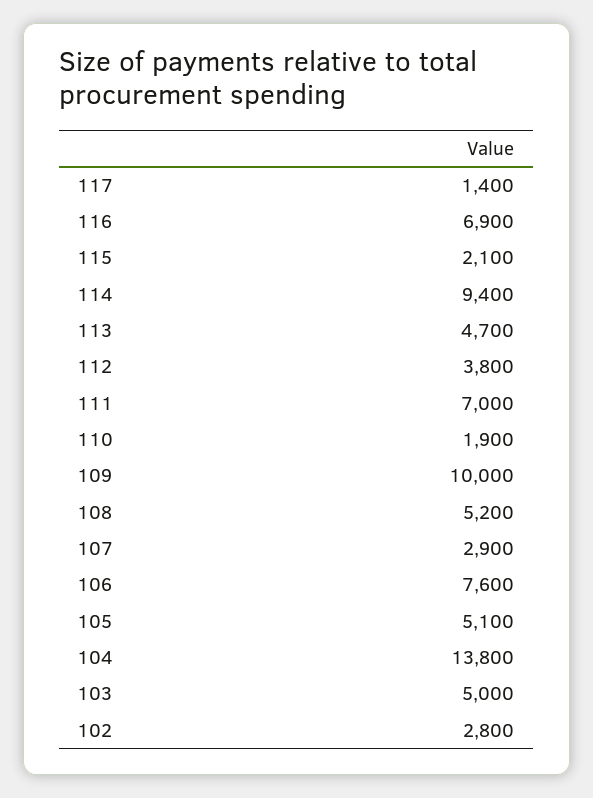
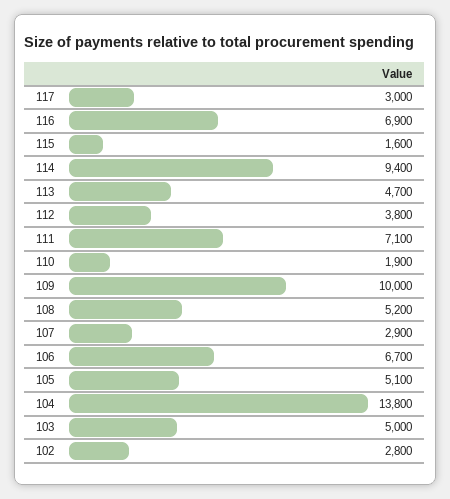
  {
-   "117": 1400,
+   "117": 3000,
    "116": 6900,
-   "115": 2100,
+   "115": 1600,
    "114": 9400,
    "113": 4700,
    "112": 3800,
-   "111": 7000,
+   "111": 7100,
    "110": 1900,
    "109": 10000,
    "108": 5200,
    "107": 2900,
-   "106": 7600,
+   "106": 6700,
    "105": 5100,
    "104": 13800,
    "103": 5000,
    "102": 2800
  }

